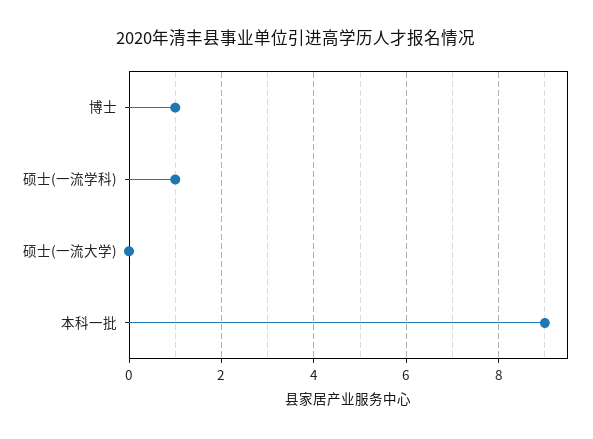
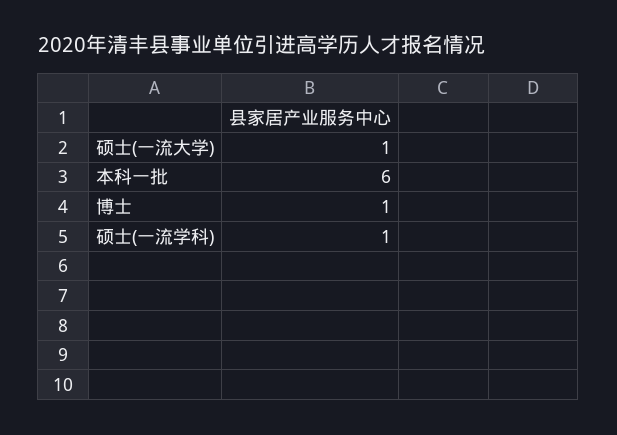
  {
    "博士": 1,
    "硕士(一流学科)": 1,
-   "硕士(一流大学)": 0,
+   "硕士(一流大学)": 1,
-   "本科一批": 9
+   "本科一批": 6
  }

